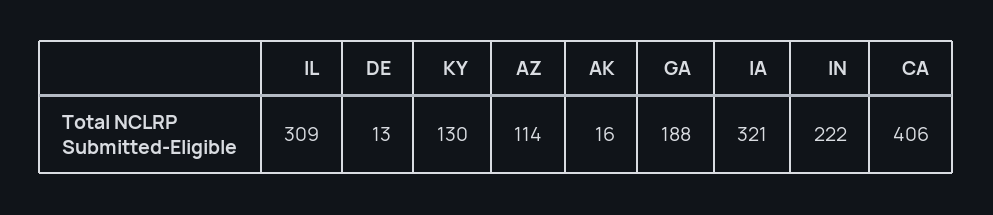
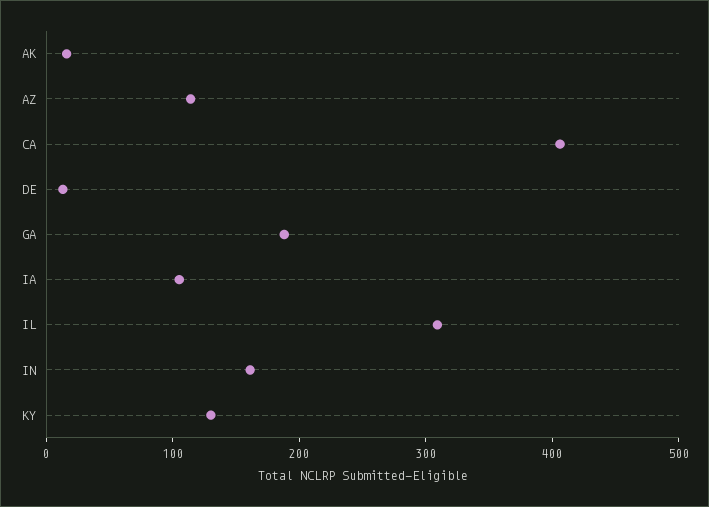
  {
    "IL": 309,
    "DE": 13,
    "KY": 130,
    "AZ": 114,
    "AK": 16,
    "GA": 188,
-   "IA": 321,
+   "IA": 100,
-   "IN": 222,
+   "IN": 160,
    "CA": 406
  }

